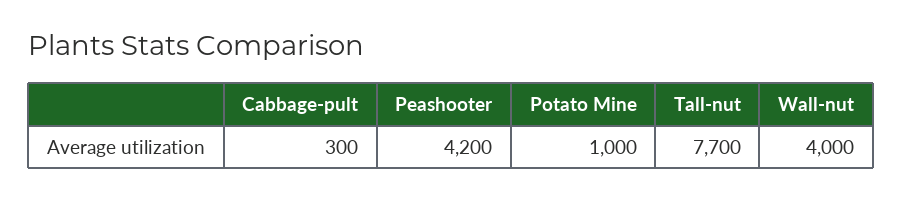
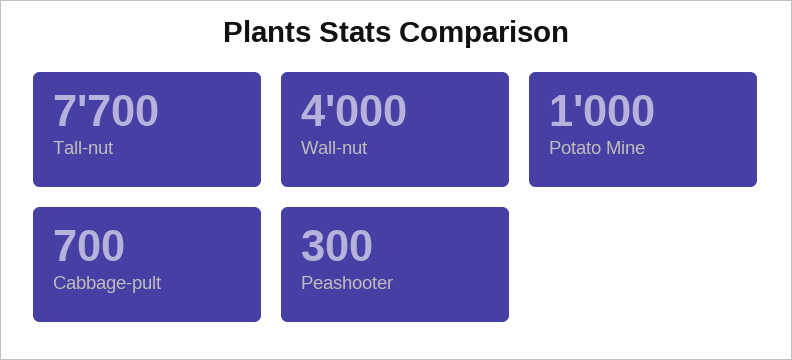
  {
-   "Cabbage-pult": 300,
+   "Cabbage-pult": 700,
-   "Peashooter": 4200,
+   "Peashooter": 300,
    "Potato Mine": 1000,
    "Tall-nut": 7700,
    "Wall-nut": 4000
  }

